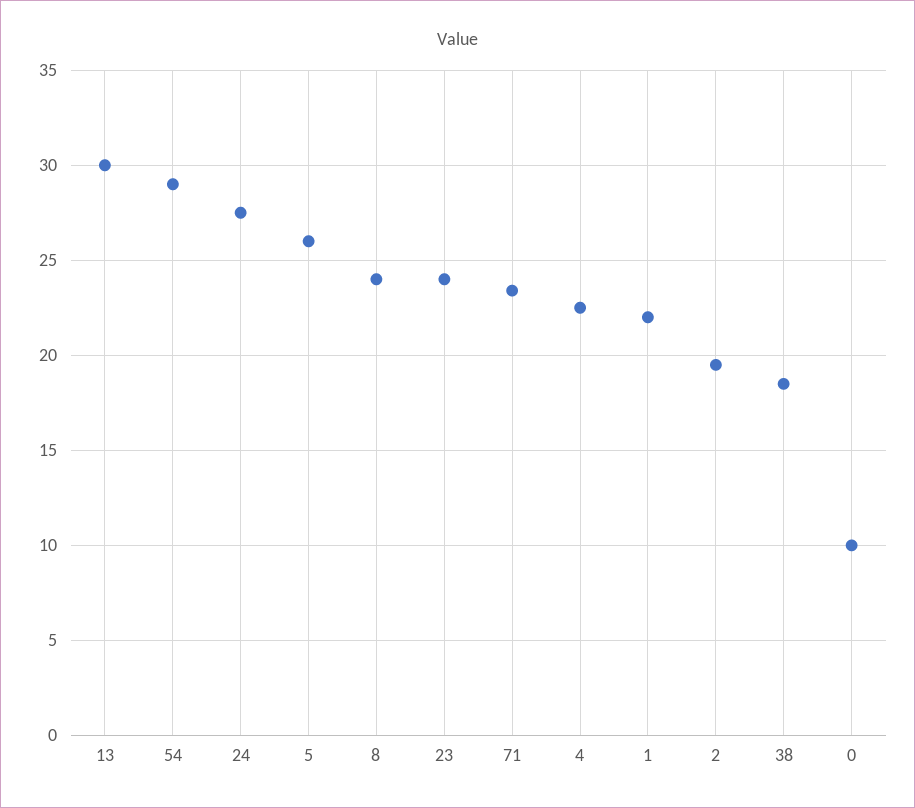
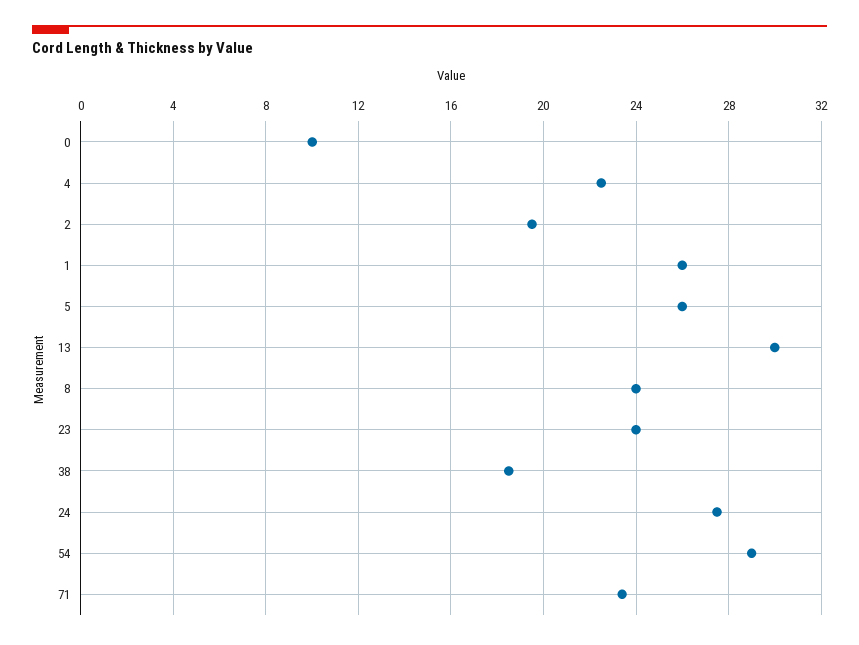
  {
    "13": 30,
    "54": 29,
    "24": 27.5,
    "5": 26,
    "8": 24,
    "23": 24,
    "71": 23.5,
    "4": 22.5,
-   "1": 22,
+   "1": 26,
    "2": 19.5,
    "38": 18.5,
    "0": 10
  }

